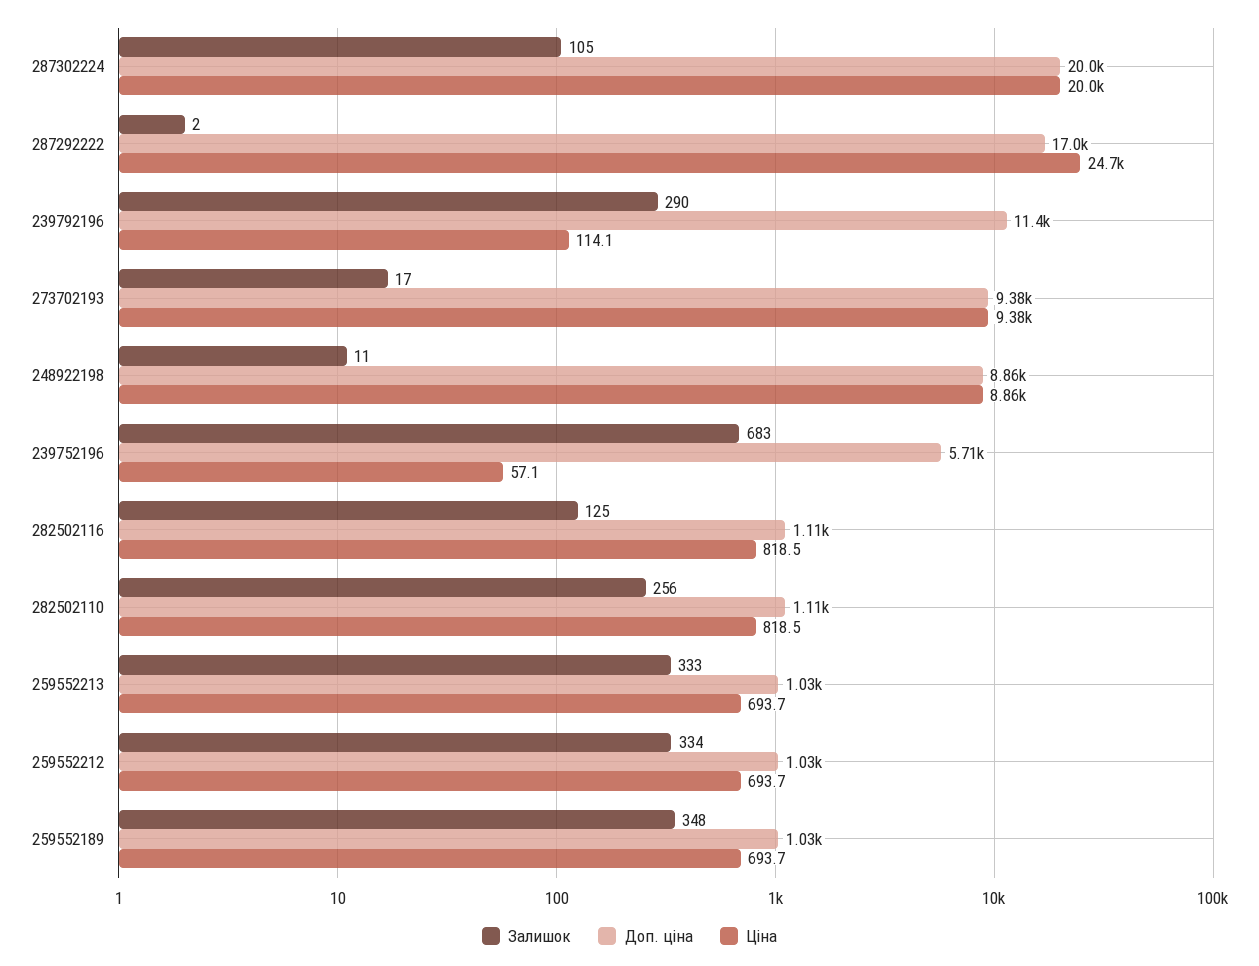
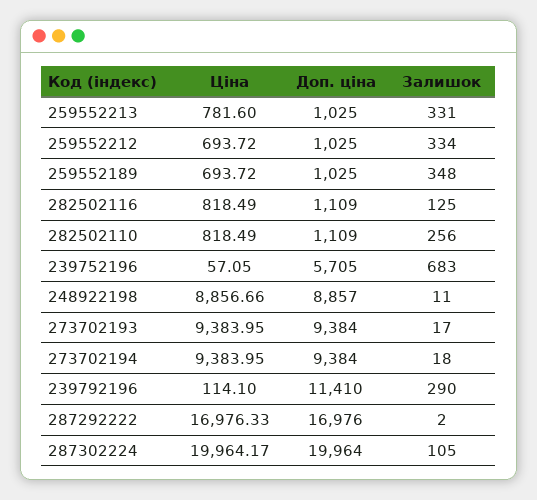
  {
    "Залишок": {
      "287302224": 105,
      "287292222": 2,
      "239792196": 290,
      "273702193": 17,
      "248922198": 11,
      "239752196": 683,
      "282502116": 125,
      "282502110": 256,
-     "259552213": 333,
+     "259552213": 331,
      "259552212": 334,
-     "259552189": 348
+     "259552189": 348,
+     "273702194": 18
    },
    "Доп. ціна": {
      "287302224": 19964,
      "287292222": 16976,
      "239792196": 11410,
      "273702193": 9384,
      "248922198": 8857,
      "239752196": 5705,
      "282502116": 1109,
      "282502110": 1109,
      "259552213": 1025,
      "259552212": 1025,
-     "259552189": 1025
+     "259552189": 1025,
+     "273702194": 9384
    },
    "Ціна": {
      "287302224": 19964.17,
-     "287292222": 24700,
+     "287292222": 16976.33,
      "239792196": 114.1,
      "273702193": 9383.95,
      "248922198": 8856.66,
      "239752196": 57.05,
      "282502116": 818.49,
      "282502110": 818.49,
-     "259552213": 693.7,
+     "259552213": 781.6,
      "259552212": 693.72,
-     "259552189": 693.72
+     "259552189": 693.72,
+     "273702194": 9383.95
    }
  }

